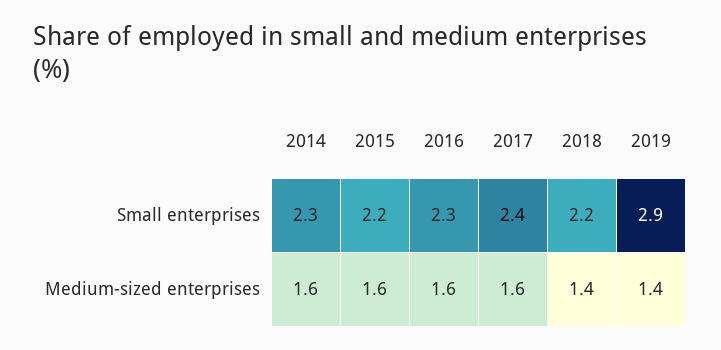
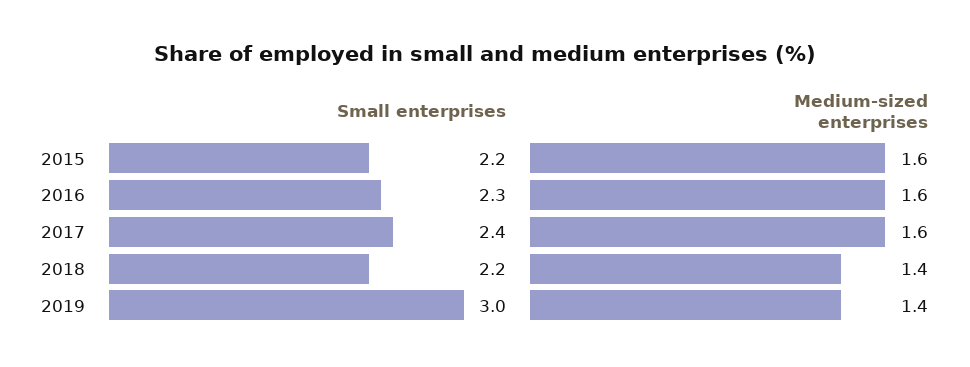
  {
-   "2014": {
-     "Small enterprises": 2.3,
-     "Medium-sized enterprises": 1.6
-   },
    "2015": {
      "Small enterprises": 2.2,
      "Medium-sized enterprises": 1.6
    },
    "2016": {
      "Small enterprises": 2.3,
      "Medium-sized enterprises": 1.6
    },
    "2017": {
      "Small enterprises": 2.4,
      "Medium-sized enterprises": 1.6
    },
    "2018": {
      "Small enterprises": 2.2,
      "Medium-sized enterprises": 1.4
    },
    "2019": {
-     "Small enterprises": 2.9,
+     "Small enterprises": 3,
      "Medium-sized enterprises": 1.4
    }
  }

